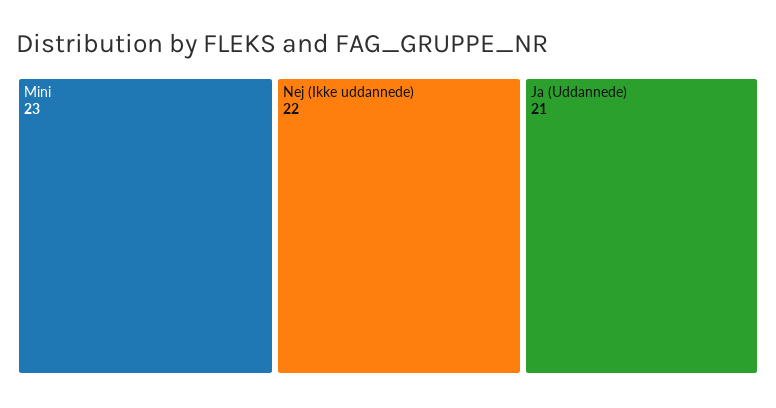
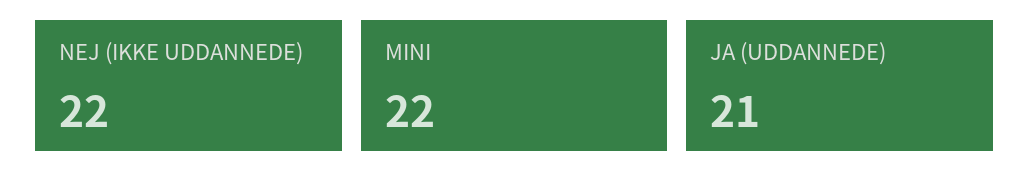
  {
-   "Mini": 23,
+   "Mini": 22,
    "Nej (Ikke uddannede)": 22,
    "Ja (Uddannede)": 21
  }

